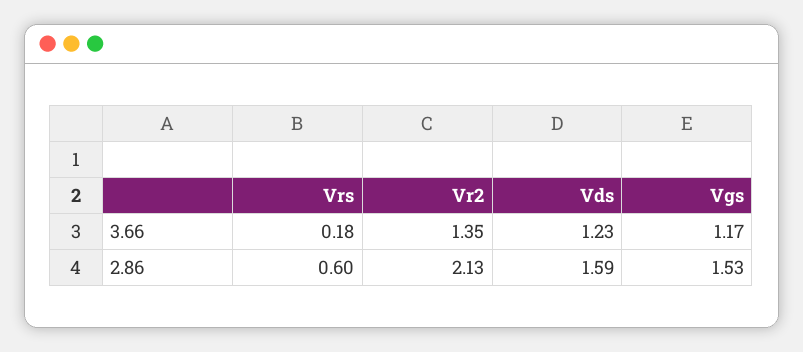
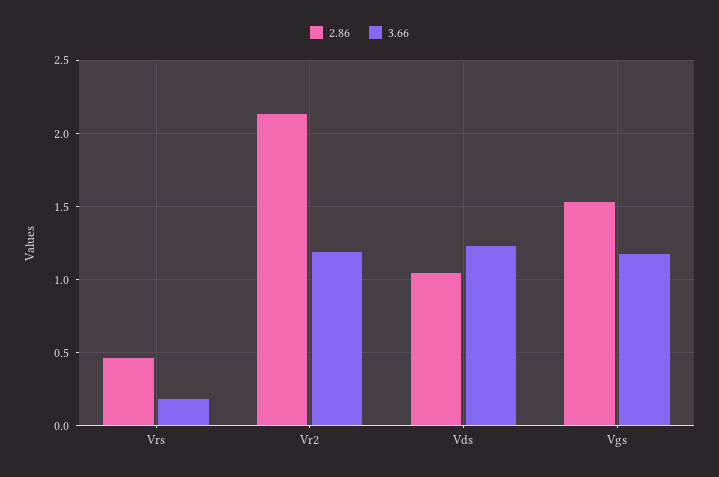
  {
    "3.66": {
      "Vrs": 0.18,
-     "Vr2": 1.35,
+     "Vr2": 1.2,
      "Vds": 1.23,
      "Vgs": 1.17
    },
    "2.86": {
-     "Vrs": 0.6,
+     "Vrs": 0.45,
      "Vr2": 2.13,
-     "Vds": 1.59,
+     "Vds": 1.05,
      "Vgs": 1.53
    }
  }

